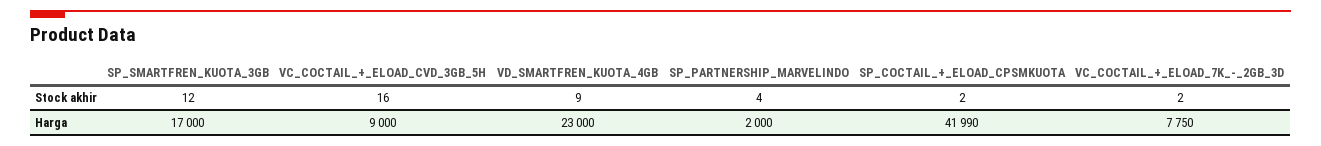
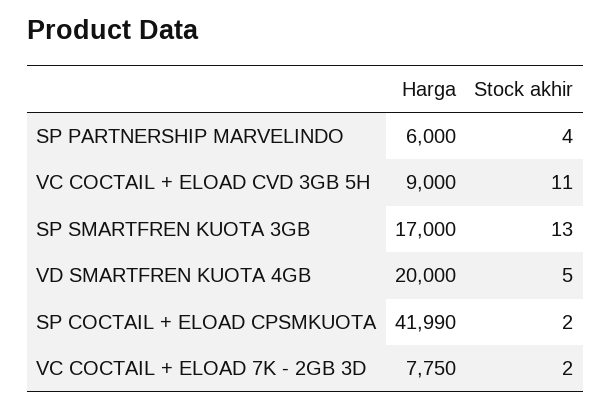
  {
    "SP_SMARTFREN_KUOTA_3GB": {
-     "Stock akhir": 12,
+     "Stock akhir": 13,
      "Harga": 17000
    },
    "VC_COCTAIL_+_ELOAD_CVD_3GB_5H": {
-     "Stock akhir": 16,
+     "Stock akhir": 11,
      "Harga": 9000
    },
    "VD_SMARTFREN_KUOTA_4GB": {
-     "Stock akhir": 9,
+     "Stock akhir": 5,
-     "Harga": 23000
+     "Harga": 20000
    },
    "SP_PARTNERSHIP_MARVELINDO": {
      "Stock akhir": 4,
-     "Harga": 2000
+     "Harga": 6000
    },
    "SP_COCTAIL_+_ELOAD_CPSMKUOTA": {
      "Stock akhir": 2,
      "Harga": 41990
    },
    "VC_COCTAIL_+_ELOAD_7K_-_2GB_3D": {
      "Stock akhir": 2,
      "Harga": 7750
    }
  }

